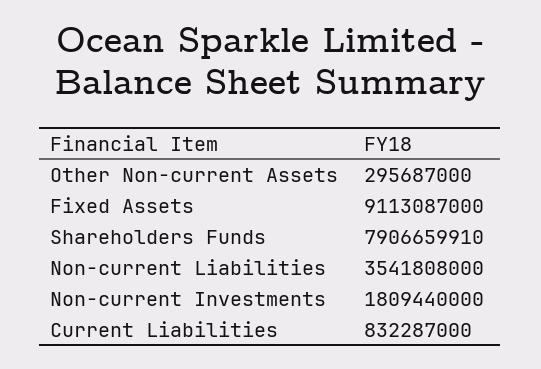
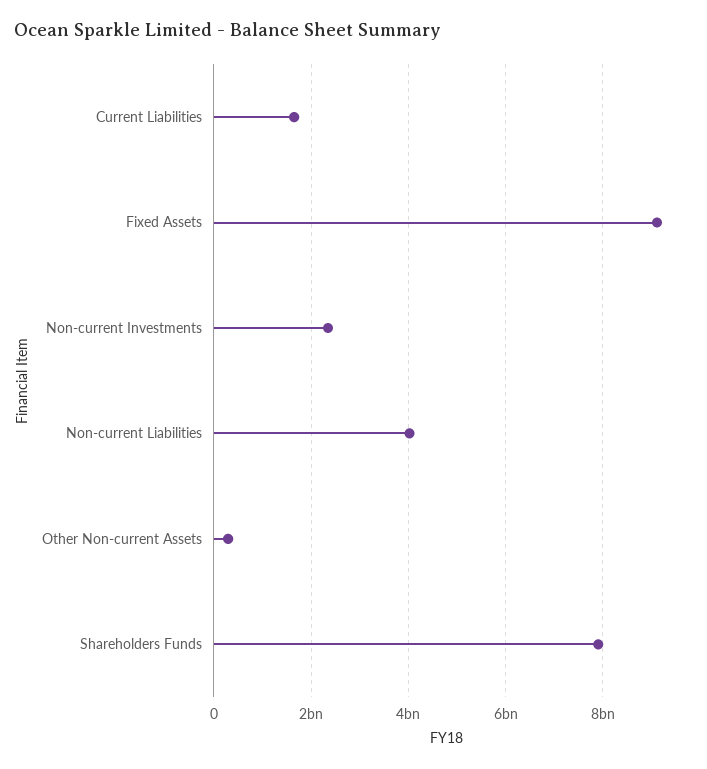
  {
    "Other Non-current Assets": 295687000,
    "Fixed Assets": 9113087000,
    "Shareholders Funds": 7906659910,
-   "Non-current Liabilities": 3541808000,
+   "Non-current Liabilities": 4000000000,
-   "Non-current Investments": 1809440000,
+   "Non-current Investments": 2400000000,
-   "Current Liabilities": 832287000
+   "Current Liabilities": 1600000000
  }

